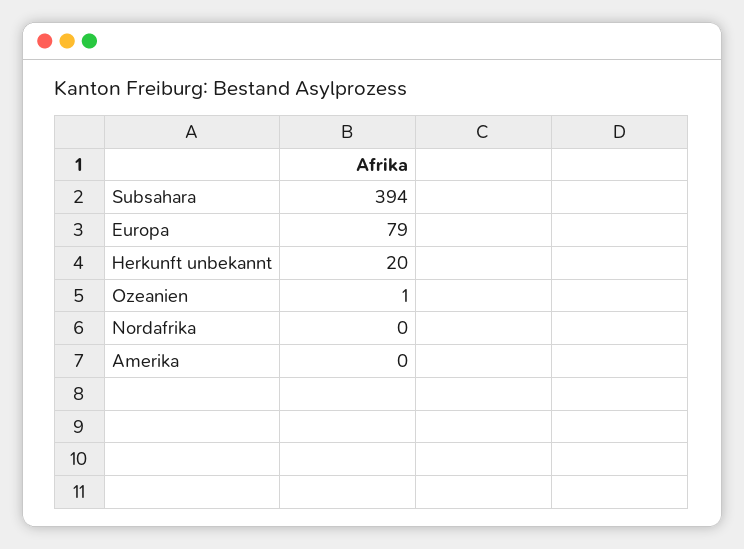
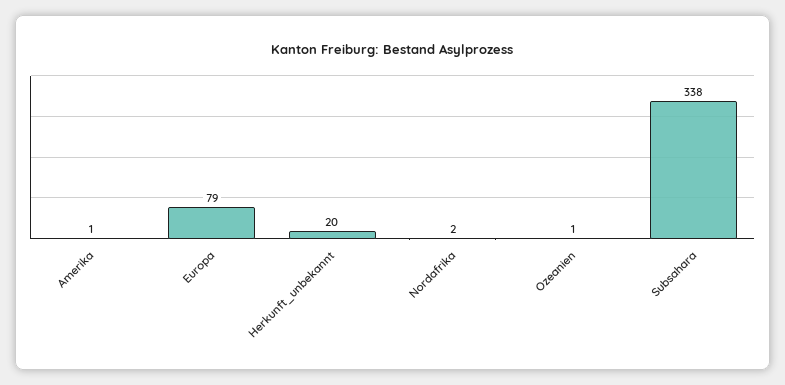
  {
-   "Subsahara": 394,
+   "Subsahara": 338,
    "Europa": 79,
    "Herkunft unbekannt": 20,
    "Ozeanien": 1,
-   "Nordafrika": 0,
+   "Nordafrika": 2,
-   "Amerika": 0
+   "Amerika": 1
  }

